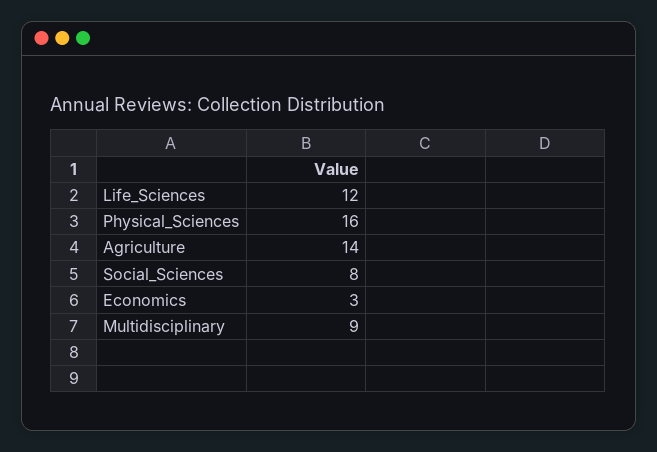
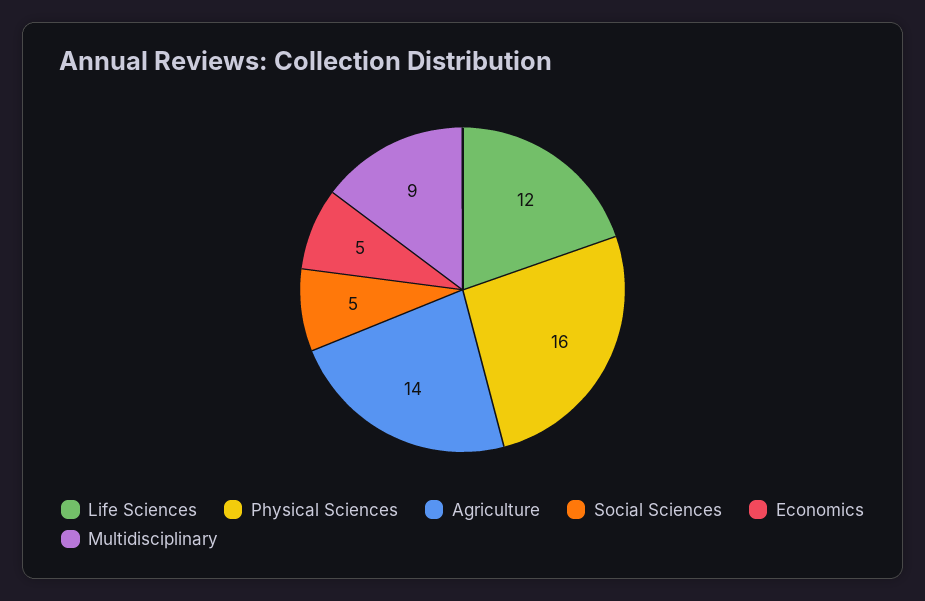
  {
    "Life_Sciences": 12,
    "Physical_Sciences": 16,
    "Agriculture": 14,
-   "Social_Sciences": 8,
+   "Social_Sciences": 5,
-   "Economics": 3,
+   "Economics": 5,
    "Multidisciplinary": 9
  }

